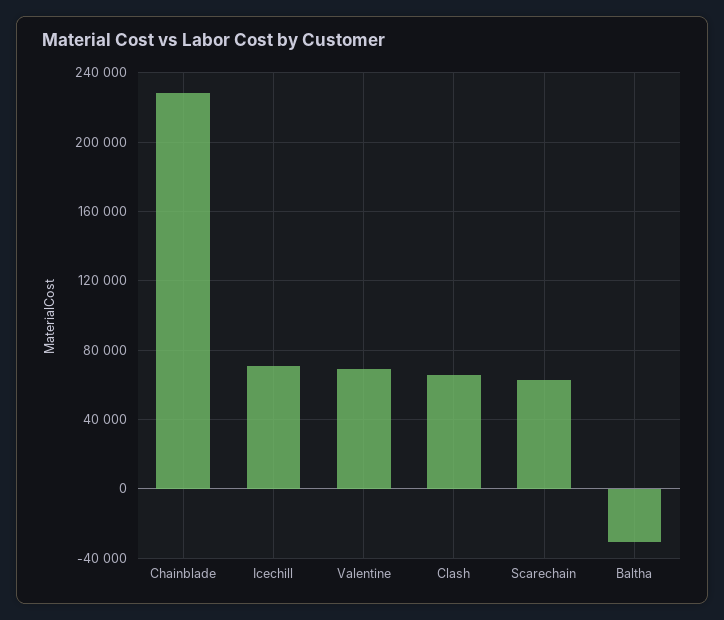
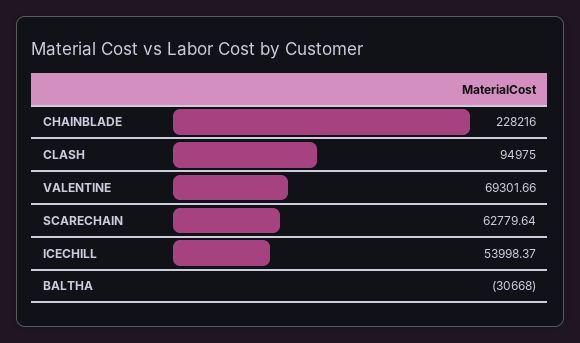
  {
    "Chainblade": 228216,
-   "Icechill": 70000,
+   "Icechill": 53998.37,
    "Valentine": 69301.66,
-   "Clash": 65000,
+   "Clash": 94975,
    "Scarechain": 62779.64,
    "Baltha": -30668
  }

